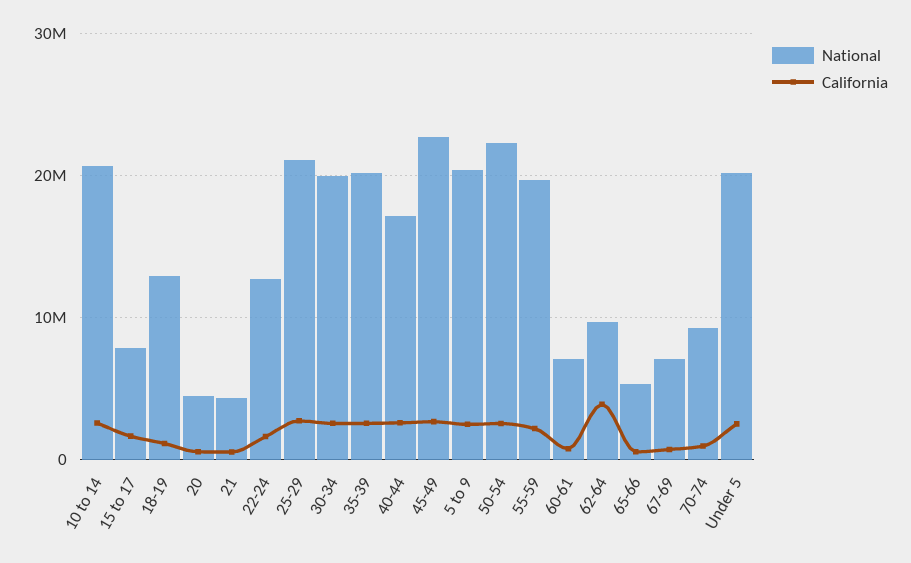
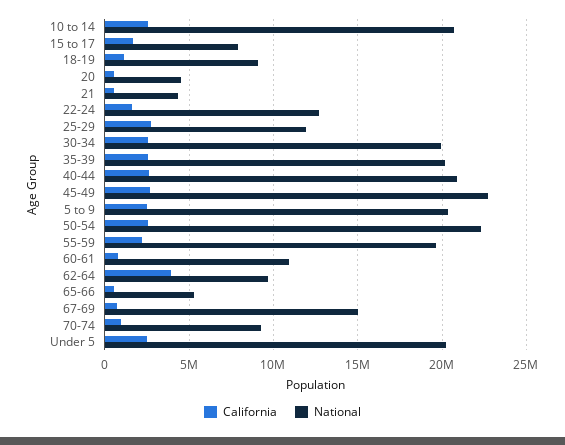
  {
    "National": {
      "10 to 14": 20500000,
      "15 to 17": 8000000,
-     "18-19": 13000000,
+     "18-19": 9000000,
      "20": 4500000,
      "21": 4500000,
      "22-24": 12500000,
-     "25-29": 21000000,
+     "25-29": 12000000,
      "30-34": 20000000,
      "35-39": 20000000,
-     "40-44": 17000000,
+     "40-44": 21000000,
      "45-49": 22500000,
      "5 to 9": 20500000,
      "50-54": 22500000,
      "55-59": 19500000,
-     "60-61": 7000000,
+     "60-61": 11000000,
      "62-64": 9500000,
      "65-66": 5500000,
-     "67-69": 7000000,
+     "67-69": 15000000,
      "70-74": 9500000,
      "Under 5": 20000000
    },
    "California": {
      "10 to 14": 2500000,
      "15 to 17": 1500000,
      "18-19": 1000000,
      "20": 500000,
      "21": 500000,
      "22-24": 1500000,
      "25-29": 2500000,
      "30-34": 2500000,
      "35-39": 2500000,
      "40-44": 2500000,
      "45-49": 2500000,
      "5 to 9": 2500000,
      "50-54": 2500000,
      "55-59": 2000000,
      "60-61": 1000000,
      "62-64": 4000000,
      "65-66": 500000,
      "67-69": 500000,
      "70-74": 1000000,
      "Under 5": 2500000
    }
  }

